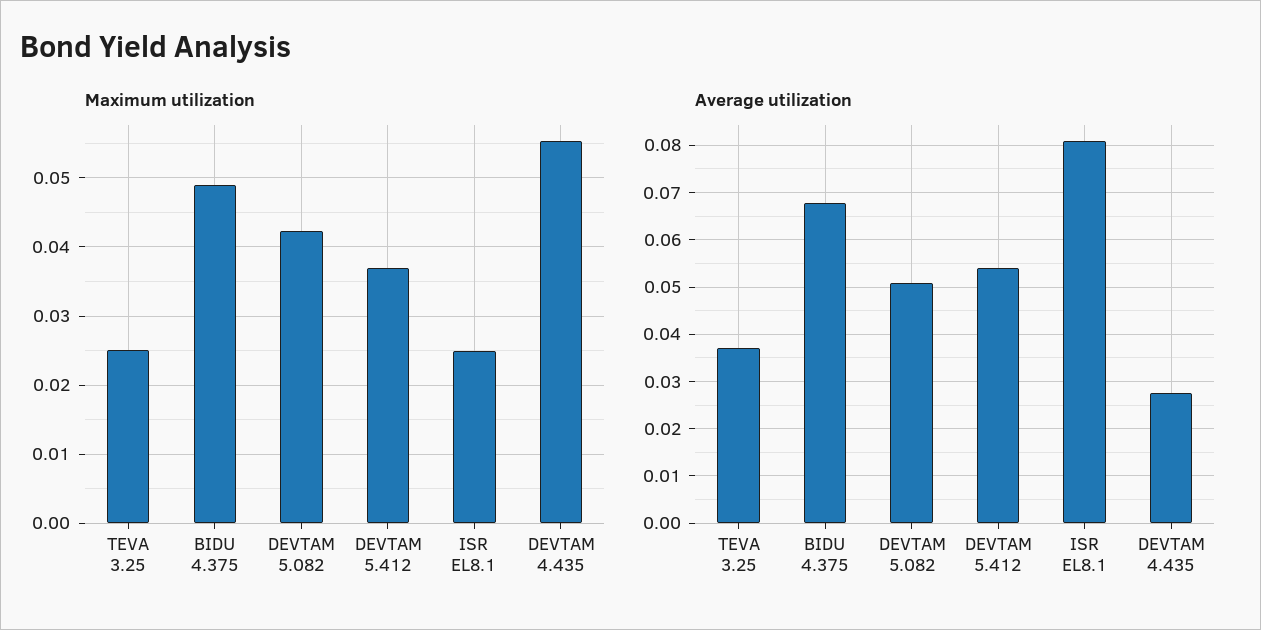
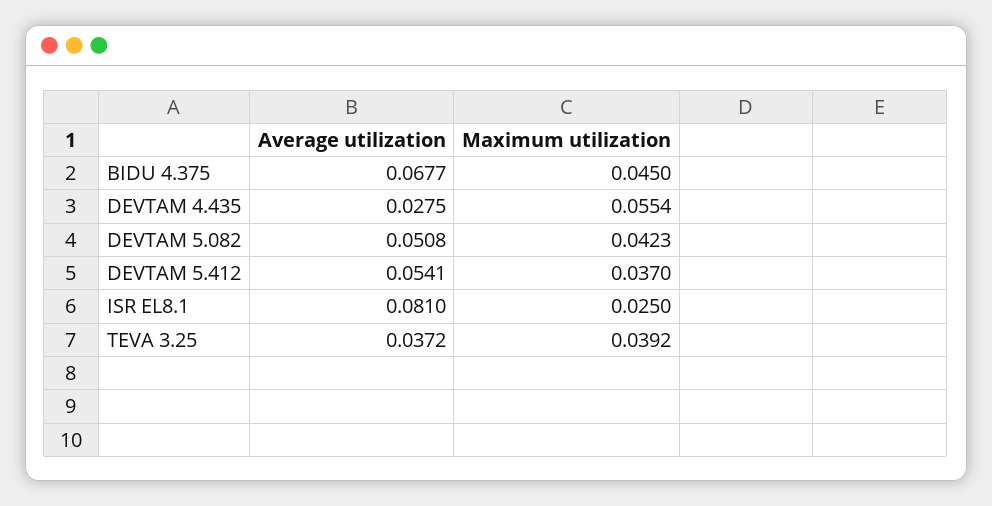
  {
    "Maximum utilization": {
-     "TEVA 3.25": 0.025,
+     "TEVA 3.25": 0.0392,
-     "BIDU 4.375": 0.049,
+     "BIDU 4.375": 0.045,
      "DEVTAM 5.082": 0.0423,
      "DEVTAM 5.412": 0.037,
      "ISR EL8.1": 0.025,
      "DEVTAM 4.435": 0.0554
    },
    "Average utilization": {
      "TEVA 3.25": 0.0372,
      "BIDU 4.375": 0.0677,
      "DEVTAM 5.082": 0.0508,
      "DEVTAM 5.412": 0.0541,
      "ISR EL8.1": 0.081,
      "DEVTAM 4.435": 0.0275
    }
  }

